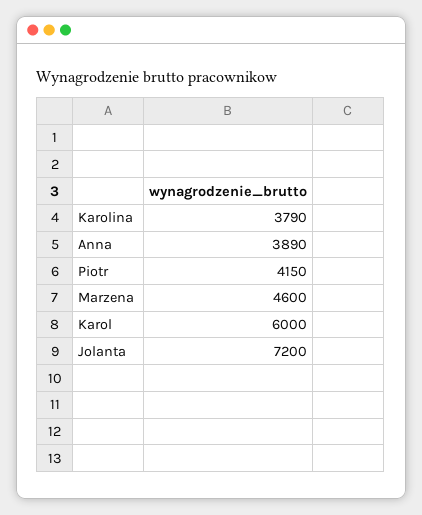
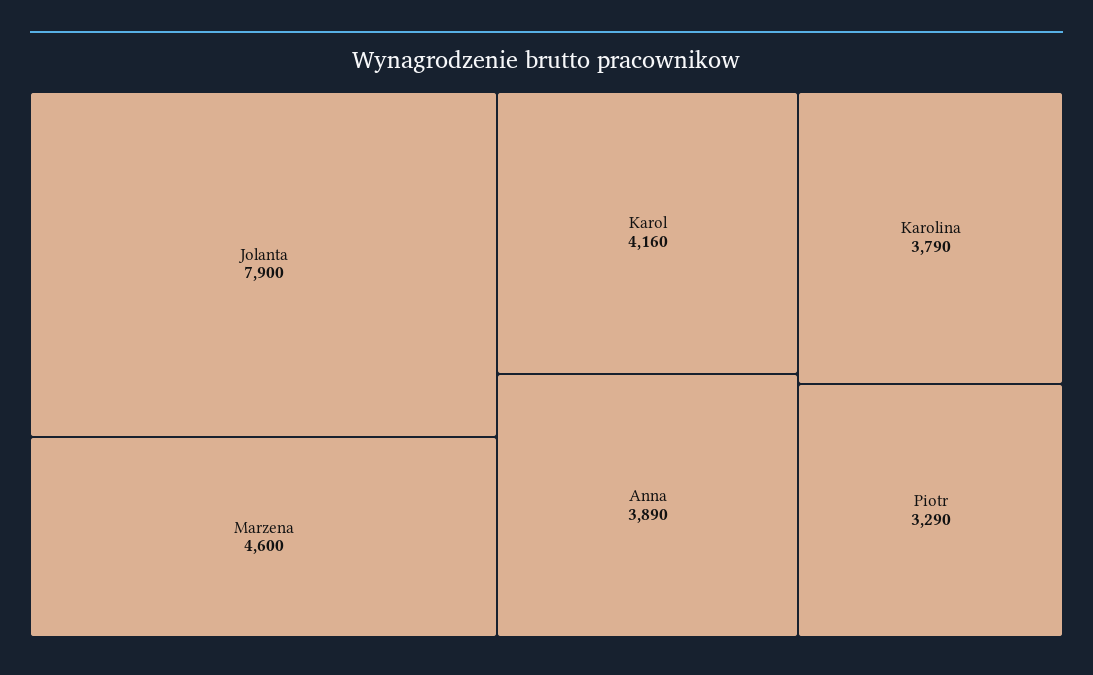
  {
    "Karolina": 3790,
    "Anna": 3890,
-   "Piotr": 4150,
+   "Piotr": 3290,
    "Marzena": 4600,
-   "Karol": 6000,
+   "Karol": 4160,
-   "Jolanta": 7200
+   "Jolanta": 7900
  }

